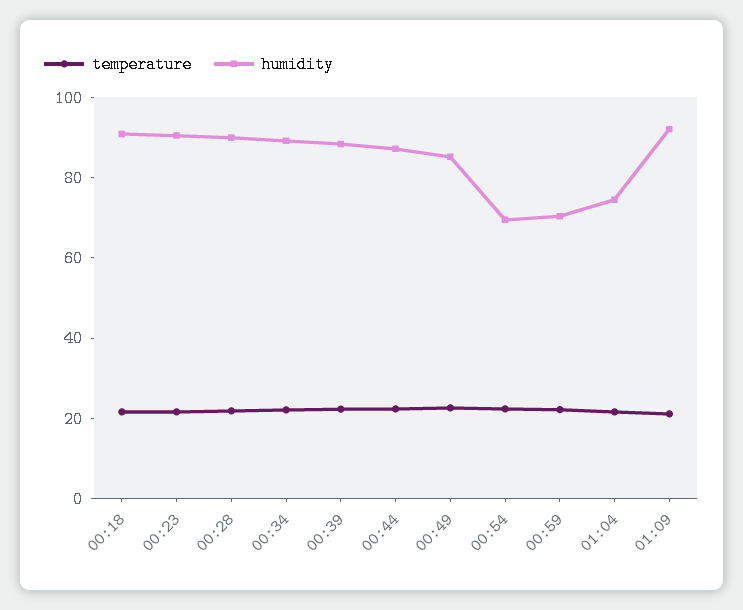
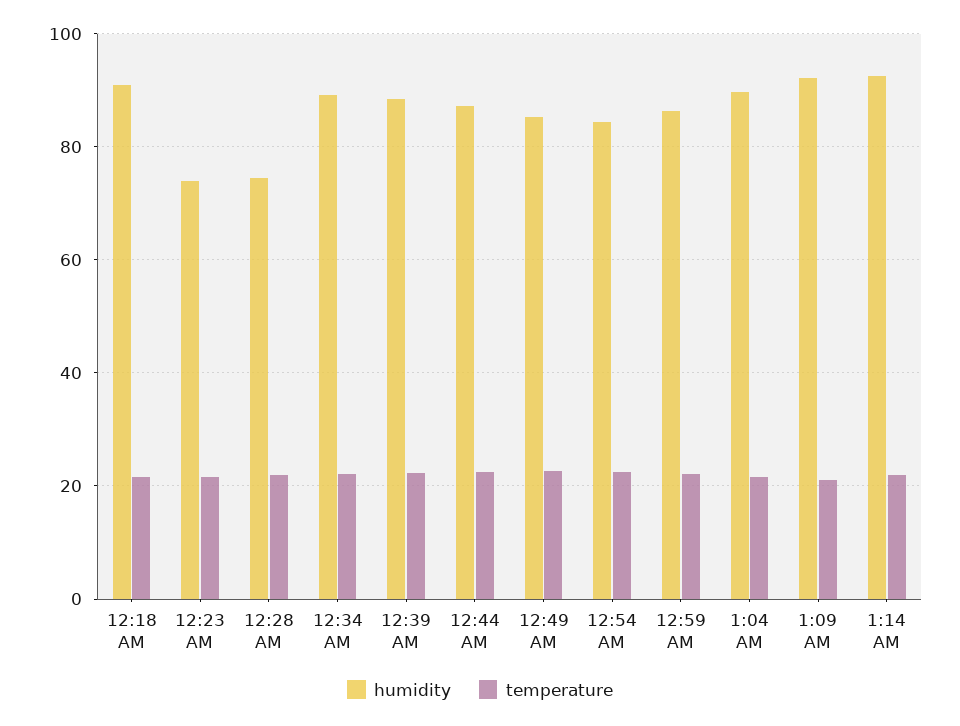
  {
    "temperature": {
      "00:18": 22,
      "00:23": 22,
      "00:28": 22,
      "00:34": 22,
      "00:39": 22,
      "00:44": 22,
      "00:49": 22,
      "00:54": 22,
      "00:59": 22,
      "01:04": 22,
-     "01:09": 22
+     "01:09": 22,
+     "1:14 AM": 22
    },
    "humidity": {
      "00:18": 90,
-     "00:23": 90,
+     "00:23": 74,
-     "00:28": 90,
+     "00:28": 74,
      "00:34": 90,
      "00:39": 88,
      "00:44": 88,
      "00:49": 86,
-     "00:54": 70,
+     "00:54": 84,
-     "00:59": 70,
+     "00:59": 86,
-     "01:04": 75,
+     "01:04": 90,
-     "01:09": 92
+     "01:09": 92,
+     "1:14 AM": 92
    }
  }

